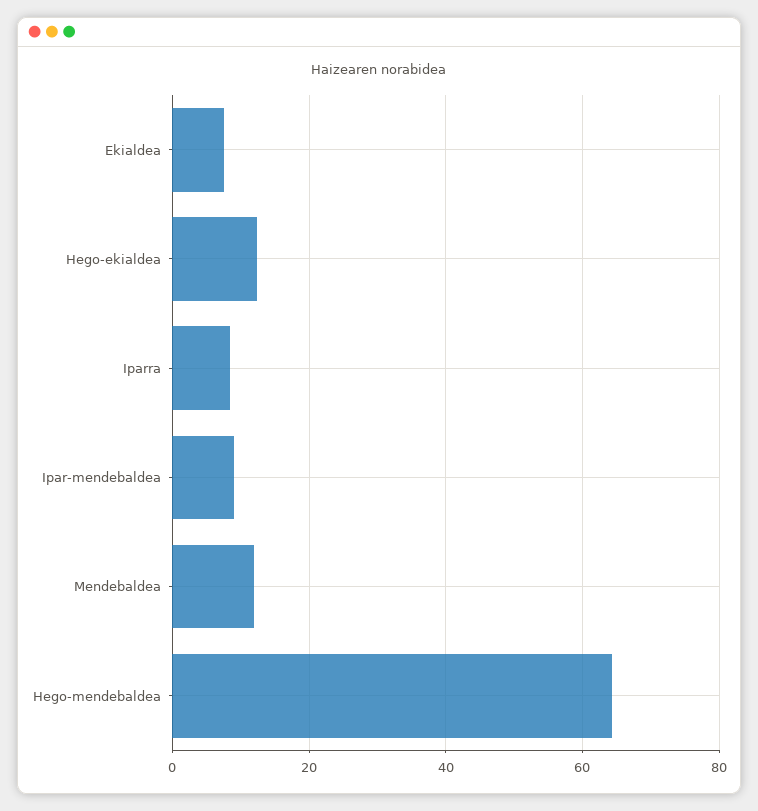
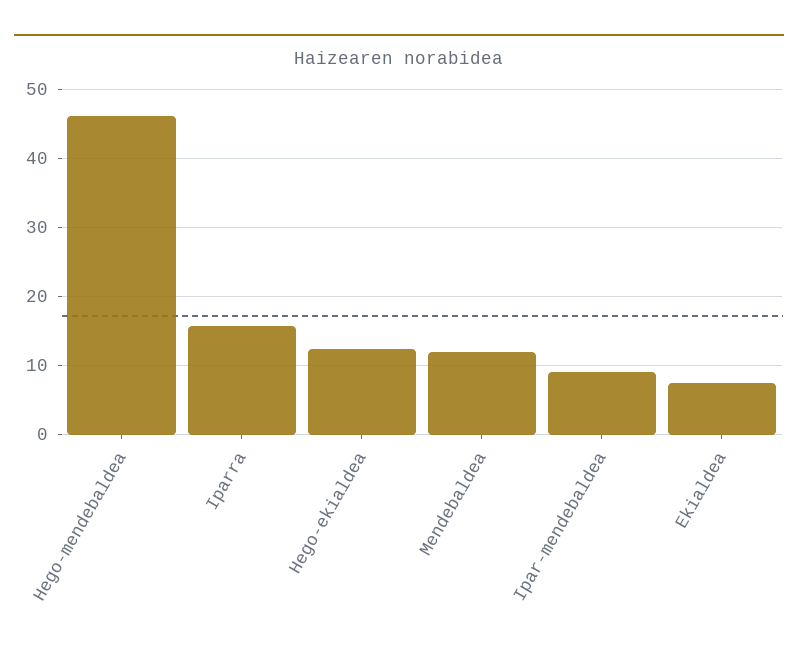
  {
    "Ekialdea": 8,
    "Hego-ekialdea": 12,
-   "Iparra": 8,
+   "Iparra": 16,
    "Ipar-mendebaldea": 9,
    "Mendebaldea": 12,
-   "Hego-mendebaldea": 64
+   "Hego-mendebaldea": 46
  }

